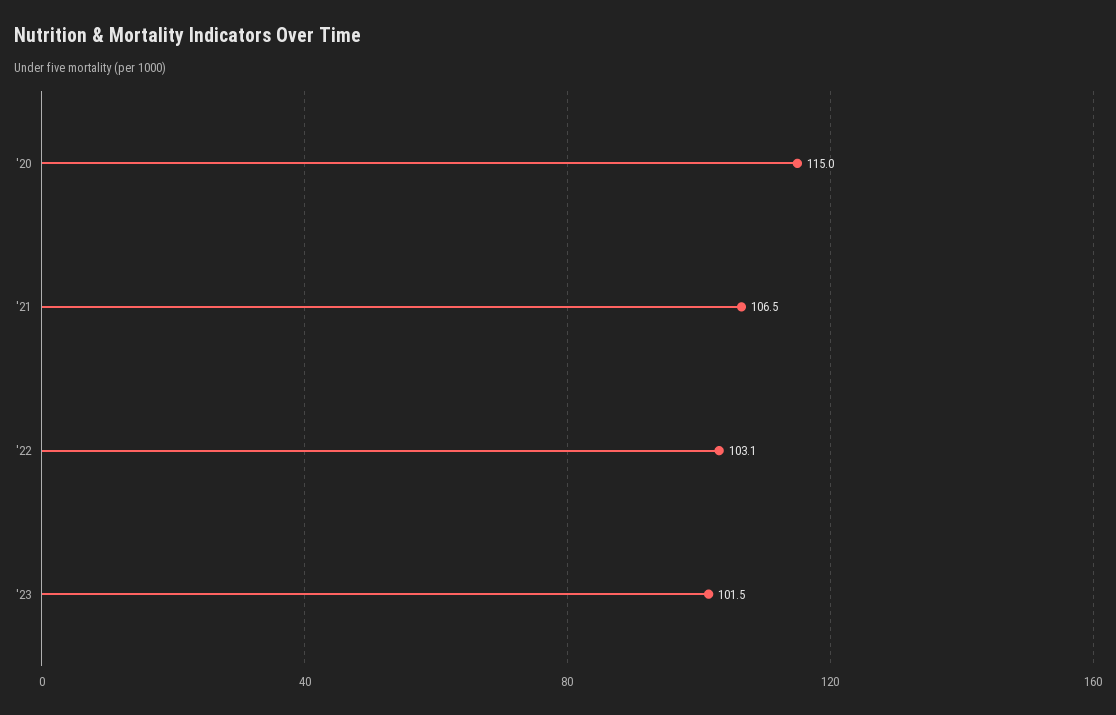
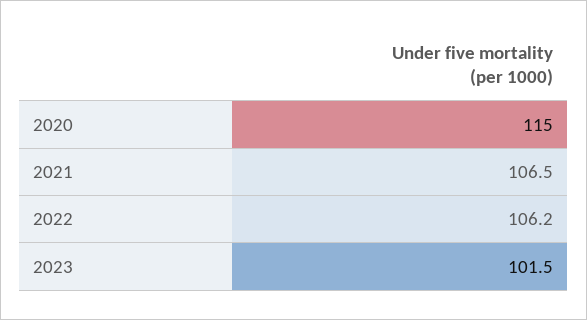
  {
    "'20": 115,
    "'21": 106.5,
-   "'22": 103.1,
+   "'22": 106.2,
    "'23": 101.5
  }

